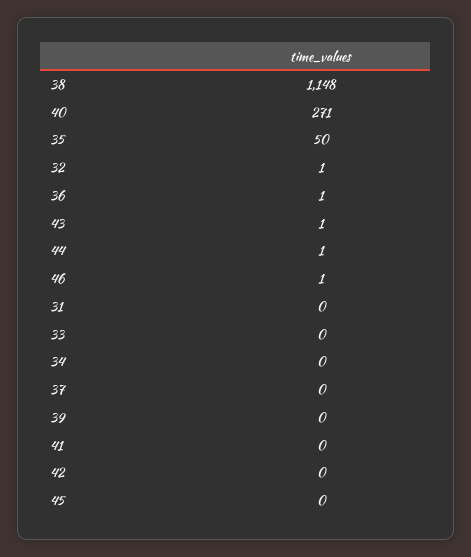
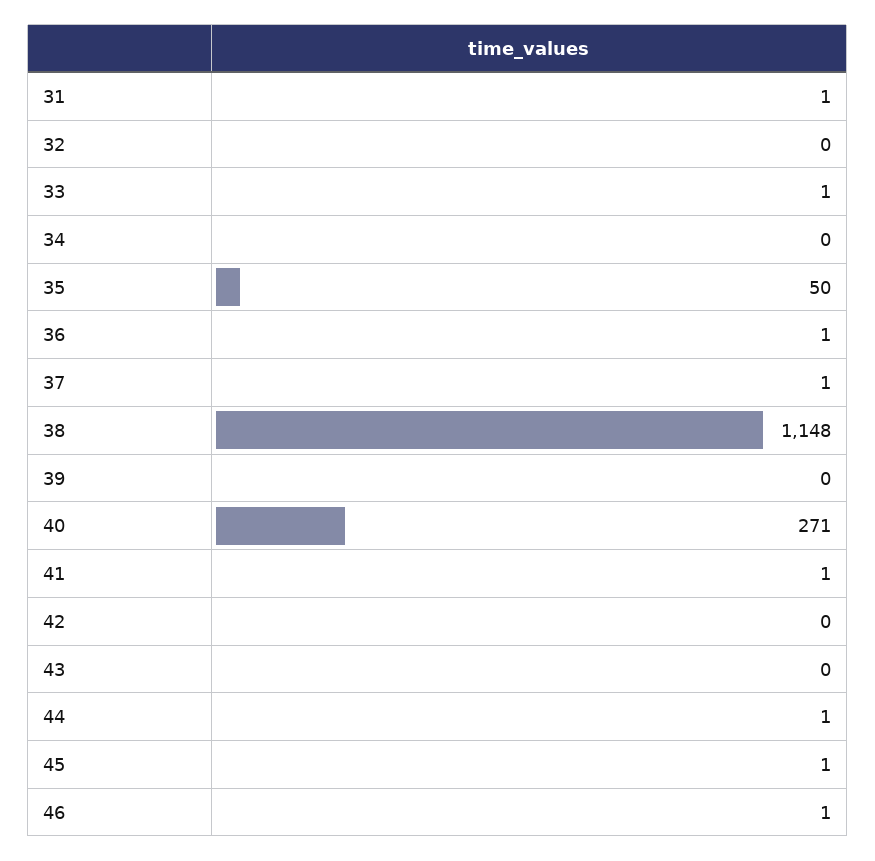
  {
    "38": 1148,
    "40": 271,
    "35": 50,
-   "32": 1,
+   "32": 0,
    "36": 1,
-   "43": 1,
+   "43": 0,
    "44": 1,
    "46": 1,
-   "31": 0,
+   "31": 1,
-   "33": 0,
+   "33": 1,
    "34": 0,
-   "37": 0,
+   "37": 1,
    "39": 0,
-   "41": 0,
+   "41": 1,
    "42": 0,
-   "45": 0
+   "45": 1
  }

